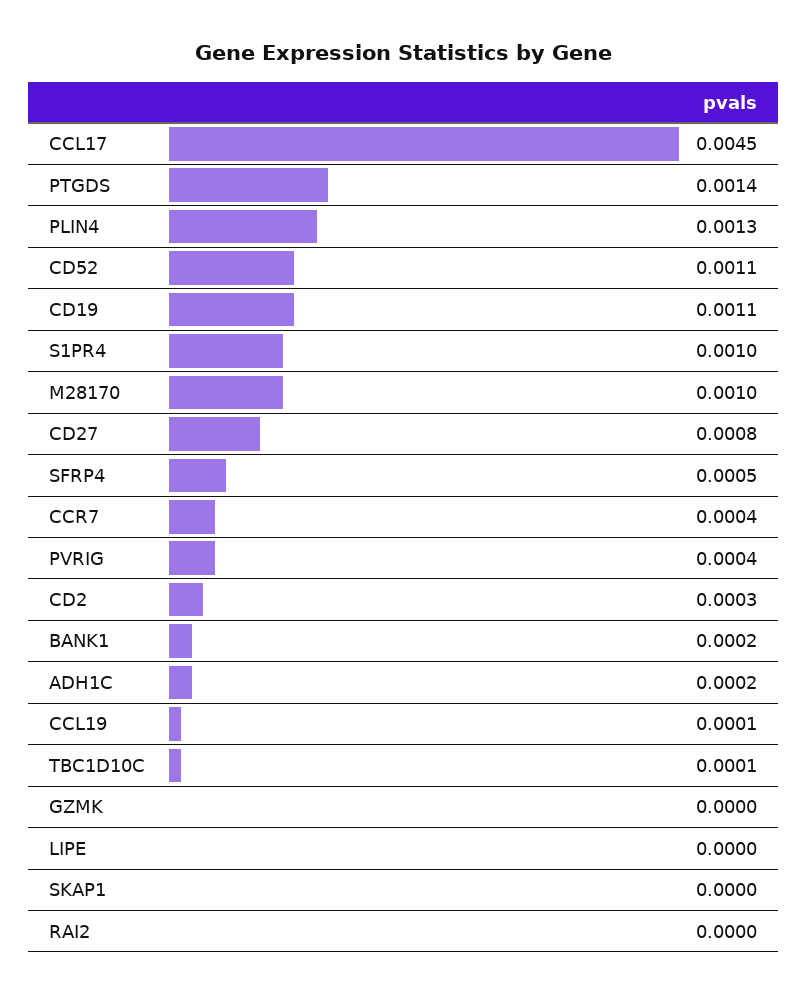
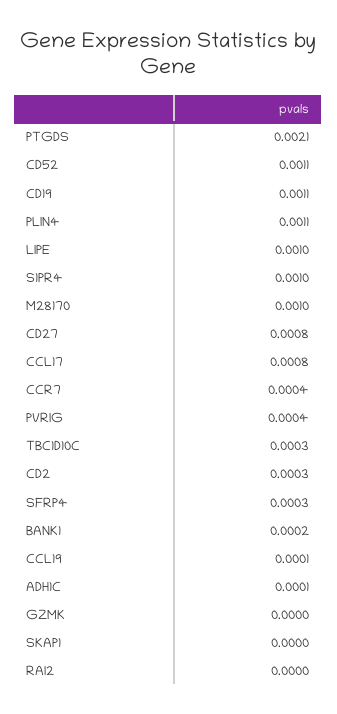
  {
-   "CCL17": 0.0045,
+   "CCL17": 0.0008,
-   "PTGDS": 0.0014,
+   "PTGDS": 0.0021,
-   "PLIN4": 0.0013,
+   "PLIN4": 0.0011,
    "CD52": 0.0011,
    "CD19": 0.0011,
    "S1PR4": 0.001,
    "M28170": 0.001,
    "CD27": 0.0008,
-   "SFRP4": 0.0005,
+   "SFRP4": 0.0003,
    "CCR7": 0.0004,
    "PVRIG": 0.0004,
    "CD2": 0.0003,
    "BANK1": 0.0002,
-   "ADH1C": 0.0002,
+   "ADH1C": 0.0001,
    "CCL19": 0.0001,
-   "TBC1D10C": 0.0001,
+   "TBC1D10C": 0.0003,
    "GZMK": 0,
-   "LIPE": 0,
+   "LIPE": 0.001,
    "SKAP1": 0,
    "RAI2": 0
  }

